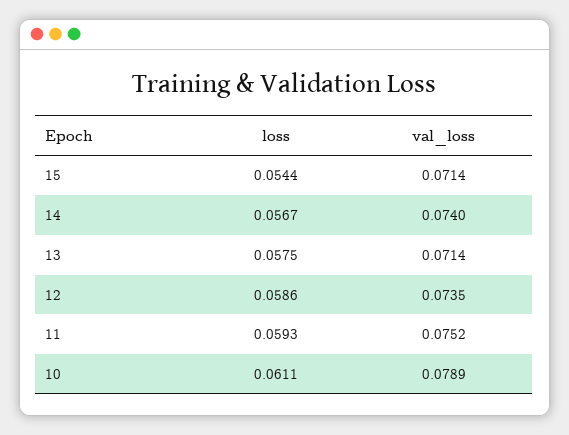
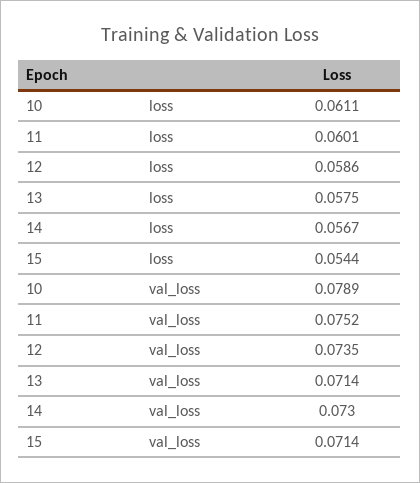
  {
    "loss": {
      "15": 0.0544,
      "14": 0.0567,
      "13": 0.0575,
      "12": 0.0586,
-     "11": 0.0593,
+     "11": 0.0601,
      "10": 0.0611
    },
    "val_loss": {
      "15": 0.0714,
-     "14": 0.074,
+     "14": 0.073,
      "13": 0.0714,
      "12": 0.0735,
      "11": 0.0752,
      "10": 0.0789
    }
  }

